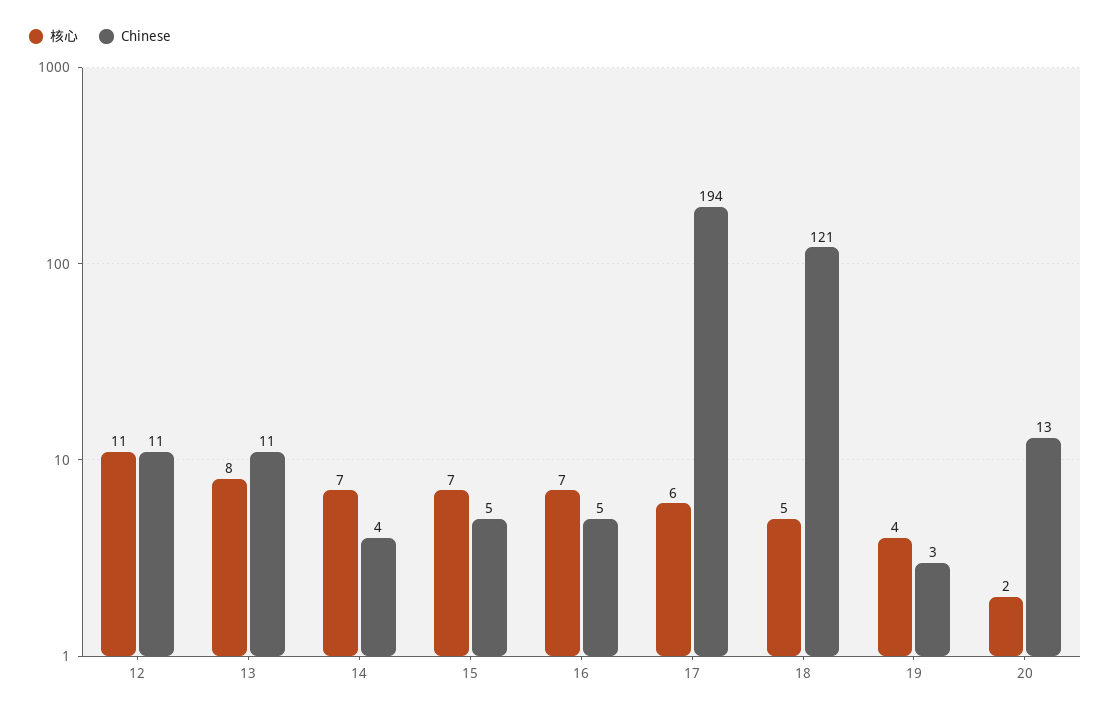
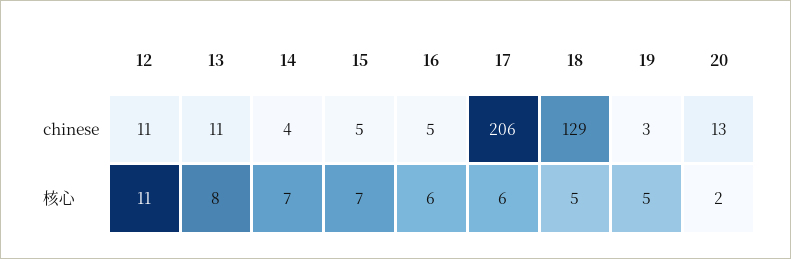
  {
    "核心": {
      "12": 11,
      "13": 8,
      "14": 7,
      "15": 7,
-     "16": 7,
+     "16": 6,
      "17": 6,
      "18": 5,
-     "19": 4,
+     "19": 5,
      "20": 2
    },
    "Chinese": {
      "12": 11,
      "13": 11,
      "14": 4,
      "15": 5,
      "16": 5,
-     "17": 194,
+     "17": 206,
-     "18": 121,
+     "18": 129,
      "19": 3,
      "20": 13
    }
  }

